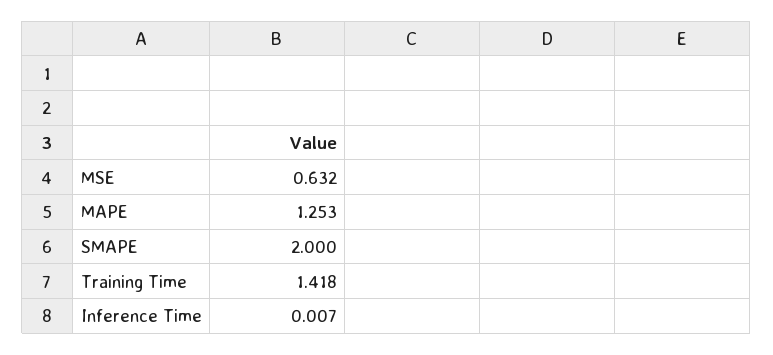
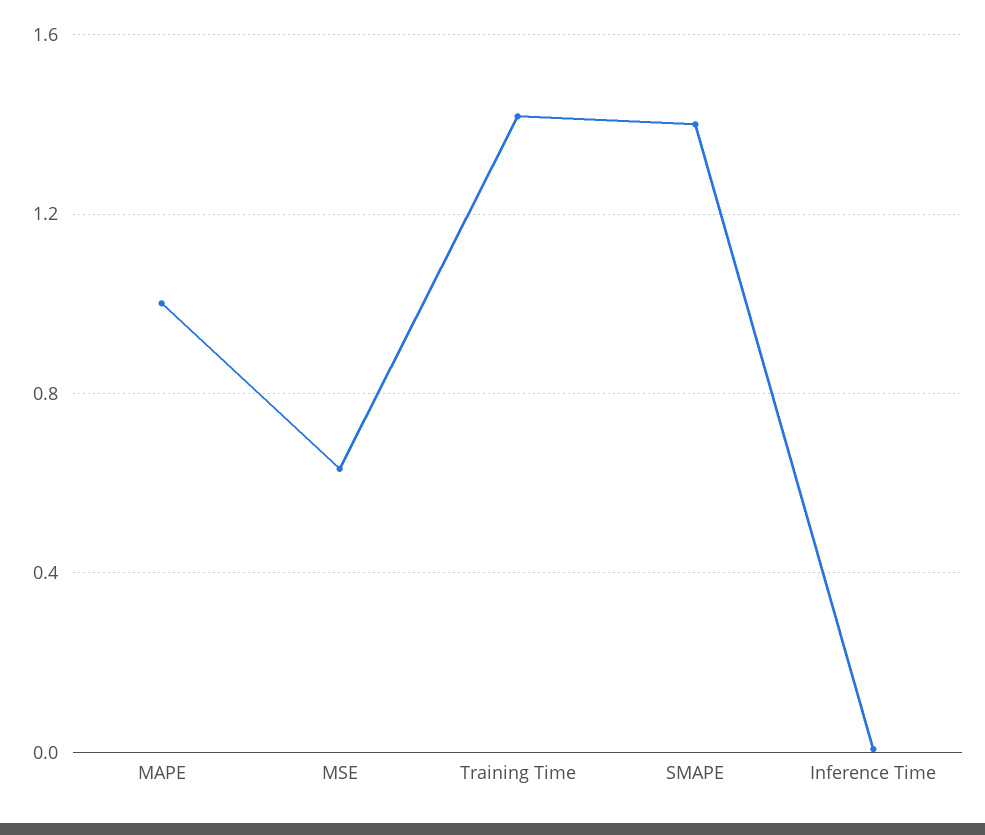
  {
    "MSE": 0.632,
-   "MAPE": 1.253,
+   "MAPE": 1,
-   "SMAPE": 2,
+   "SMAPE": 1.4,
    "Training Time": 1.418,
    "Inference Time": 0.007
  }

